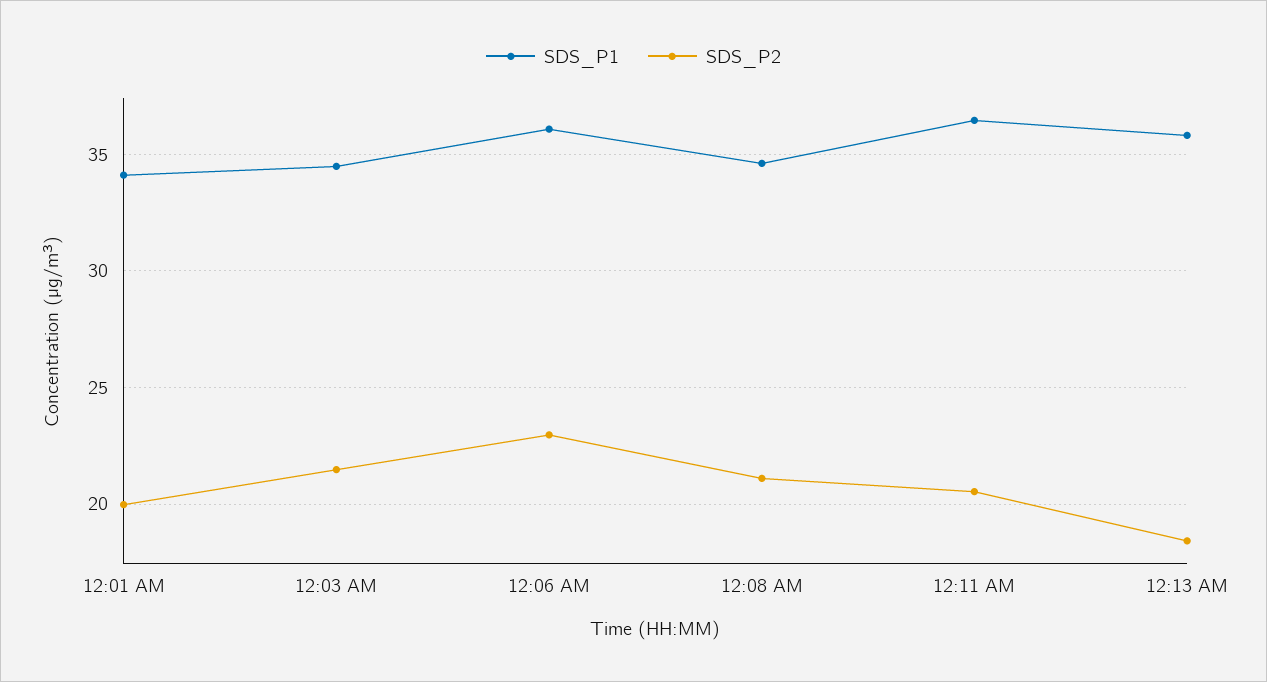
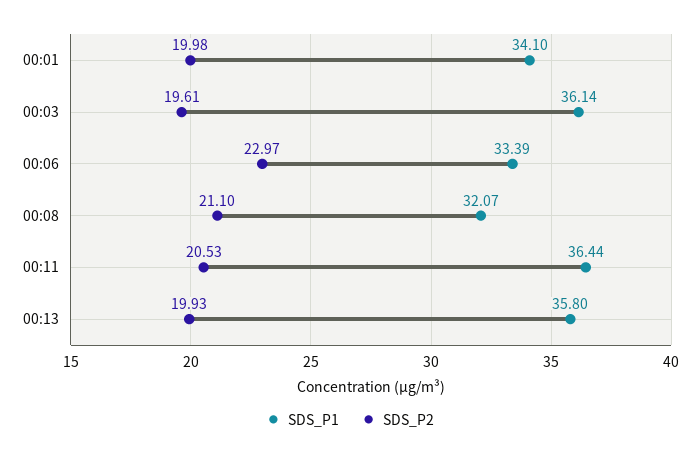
  {
    "SDS_P1": {
      "12:01 AM": 34.1,
-     "12:03 AM": 34.5,
+     "12:03 AM": 36.14,
-     "12:06 AM": 36,
+     "12:06 AM": 33.39,
-     "12:08 AM": 34.5,
+     "12:08 AM": 32.07,
      "12:11 AM": 36.44,
      "12:13 AM": 35.8
    },
    "SDS_P2": {
      "12:01 AM": 19.98,
-     "12:03 AM": 21.5,
+     "12:03 AM": 19.61,
      "12:06 AM": 22.97,
      "12:08 AM": 21.1,
      "12:11 AM": 20.53,
-     "12:13 AM": 18.5
+     "12:13 AM": 19.93
    }
  }

